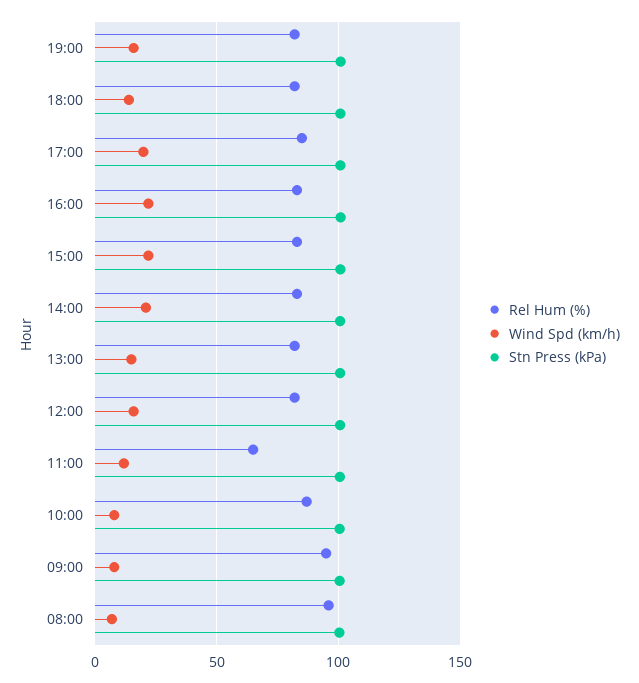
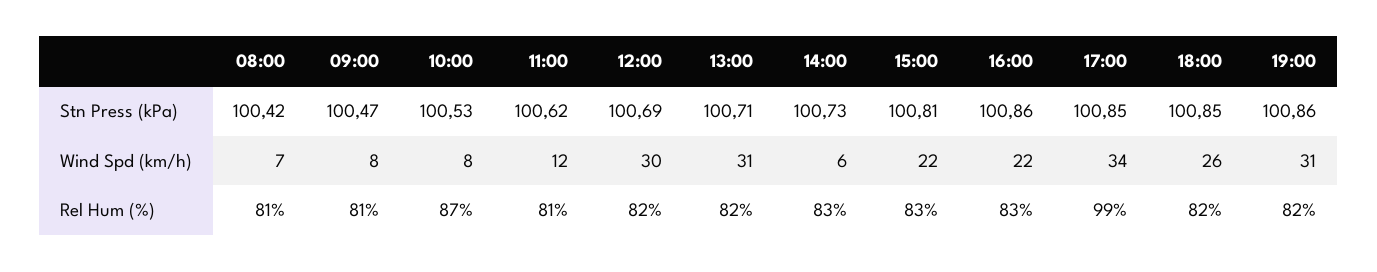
  {
    "Rel Hum (%)": {
      "19:00": 82,
      "18:00": 82,
-     "17:00": 85,
+     "17:00": 99,
      "16:00": 83,
      "15:00": 83,
      "14:00": 83,
      "13:00": 82,
      "12:00": 82,
-     "11:00": 65,
+     "11:00": 81,
      "10:00": 87,
-     "09:00": 95,
+     "09:00": 81,
-     "08:00": 95
+     "08:00": 81
    },
    "Wind Spd (km/h)": {
-     "19:00": 15,
+     "19:00": 31,
-     "18:00": 15,
+     "18:00": 26,
-     "17:00": 20,
+     "17:00": 34,
      "16:00": 22,
      "15:00": 22,
-     "14:00": 20,
+     "14:00": 6,
-     "13:00": 15,
+     "13:00": 31,
-     "12:00": 15,
+     "12:00": 30,
      "11:00": 12,
      "10:00": 8,
      "09:00": 8,
      "08:00": 7
    },
    "Stn Press (kPa)": {
      "19:00": 100.86,
      "18:00": 100.85,
      "17:00": 100.85,
      "16:00": 100.86,
      "15:00": 100.81,
      "14:00": 100.73,
      "13:00": 100.71,
      "12:00": 100.69,
      "11:00": 100.62,
      "10:00": 100.53,
      "09:00": 100.47,
      "08:00": 100.42
    }
  }

